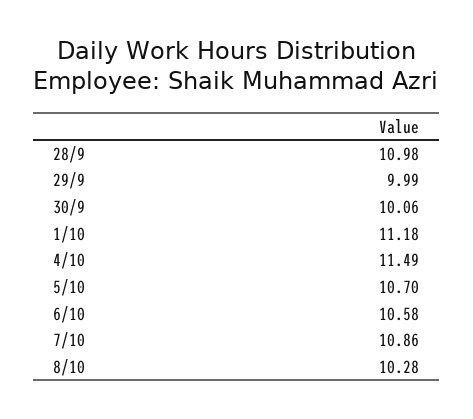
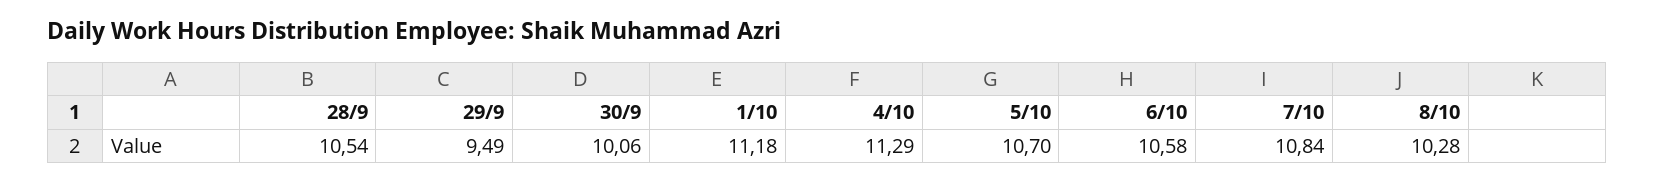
  {
-   "28/9": 10.98,
+   "28/9": 10.54,
-   "29/9": 9.99,
+   "29/9": 9.49,
    "30/9": 10.06,
    "1/10": 11.18,
-   "4/10": 11.49,
+   "4/10": 11.29,
    "5/10": 10.7,
    "6/10": 10.58,
-   "7/10": 10.86,
+   "7/10": 10.84,
    "8/10": 10.28
  }

